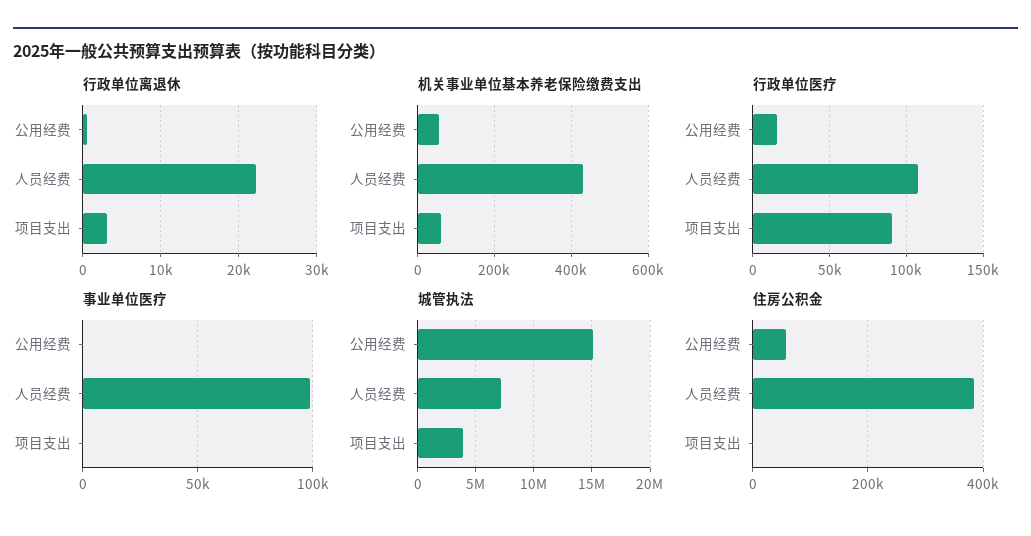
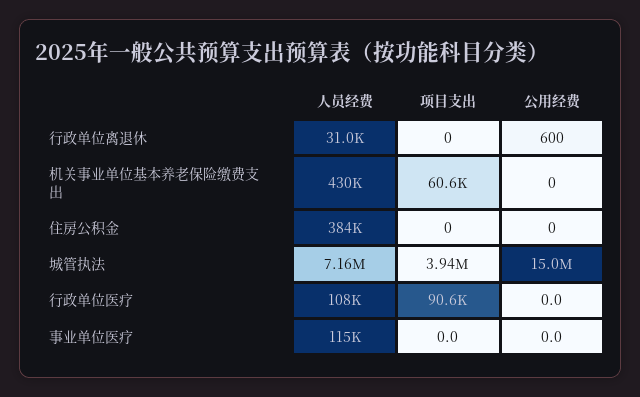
  {
    "行政单位离退休": {
      "公用经费": 600,
-     "人员经费": 22000,
+     "人员经费": 31000,
-     "项目支出": 3000
+     "项目支出": 0
    },
    "机关事业单位基本养老保险缴费支出": {
-     "公用经费": 60000,
+     "公用经费": 0,
      "人员经费": 430000,
      "项目支出": 60600
    },
    "行政单位医疗": {
-     "公用经费": 15000,
+     "公用经费": 0,
      "人员经费": 108000,
      "项目支出": 90600
    },
    "事业单位医疗": {
      "公用经费": 0,
-     "人员经费": 100000,
+     "人员经费": 115000,
      "项目支出": 0
    },
    "城管执法": {
      "公用经费": 15000000,
      "人员经费": 7160000,
      "项目支出": 3940000
    },
    "住房公积金": {
-     "公用经费": 60000,
+     "公用经费": 0,
      "人员经费": 384000,
      "项目支出": 0
    }
  }

